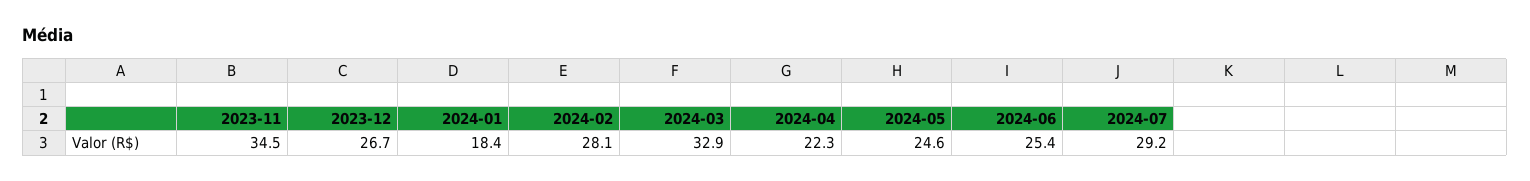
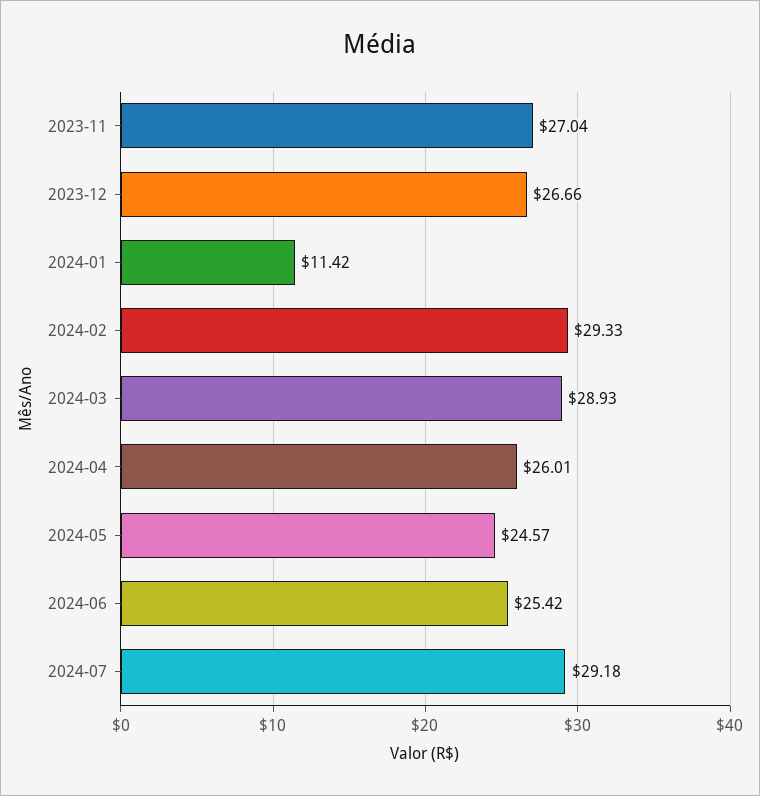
  {
-   "2023-11": 34.5,
+   "2023-11": 27.04,
    "2023-12": 26.66,
-   "2024-01": 18.4,
+   "2024-01": 11.42,
-   "2024-02": 28.1,
+   "2024-02": 29.33,
-   "2024-03": 32.9,
+   "2024-03": 28.93,
-   "2024-04": 22.3,
+   "2024-04": 26.01,
    "2024-05": 24.57,
    "2024-06": 25.42,
    "2024-07": 29.18
  }

